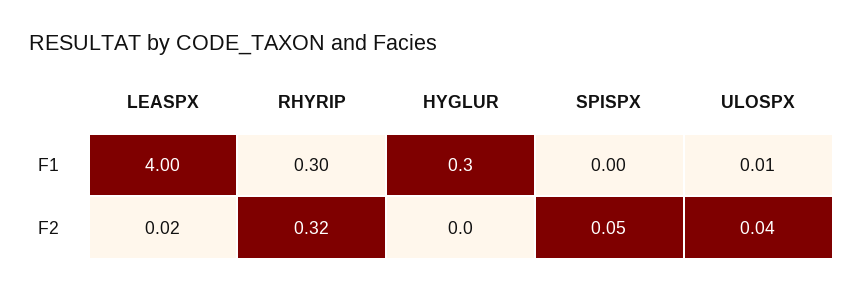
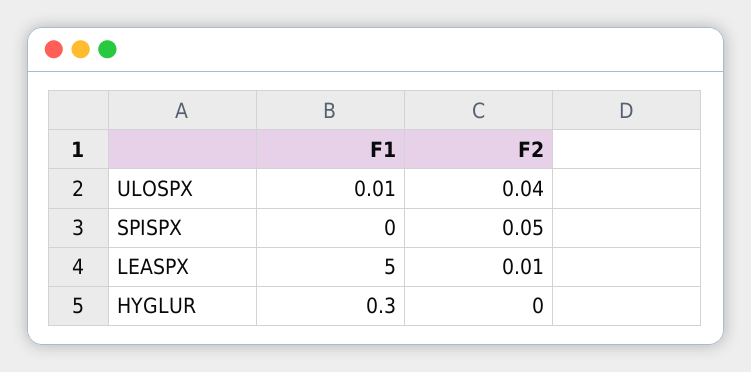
  {
    "LEASPX": {
-     "F1": 4,
+     "F1": 5,
-     "F2": 0.02
+     "F2": 0.01
    },
-   "RHYRIP": {
-     "F1": 0.3,
-     "F2": 0.32
-   },
    "HYGLUR": {
      "F1": 0.3,
      "F2": 0
    },
    "SPISPX": {
      "F1": 0,
      "F2": 0.05
    },
    "ULOSPX": {
      "F1": 0.01,
      "F2": 0.04
    }
  }

